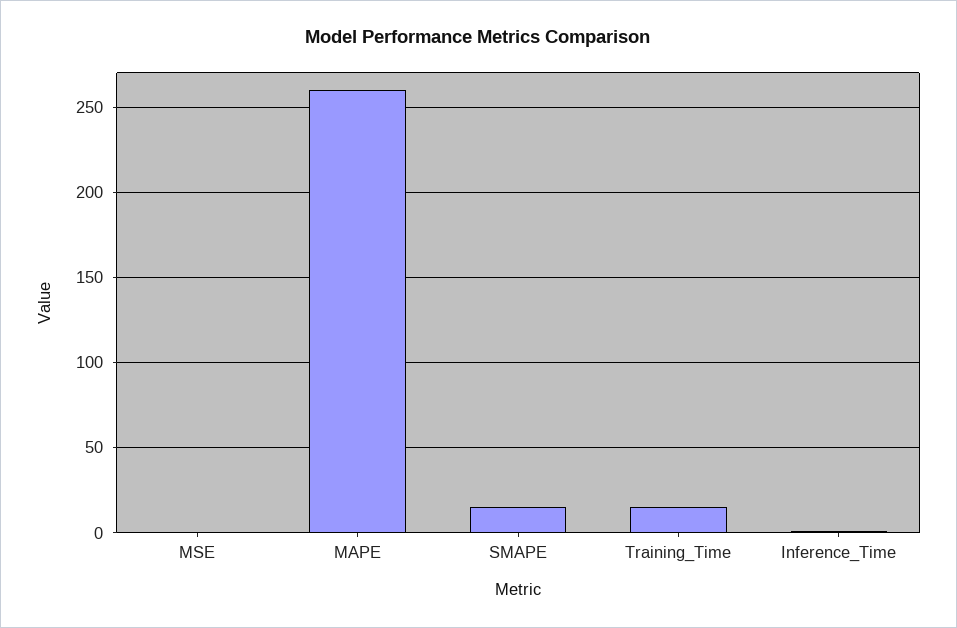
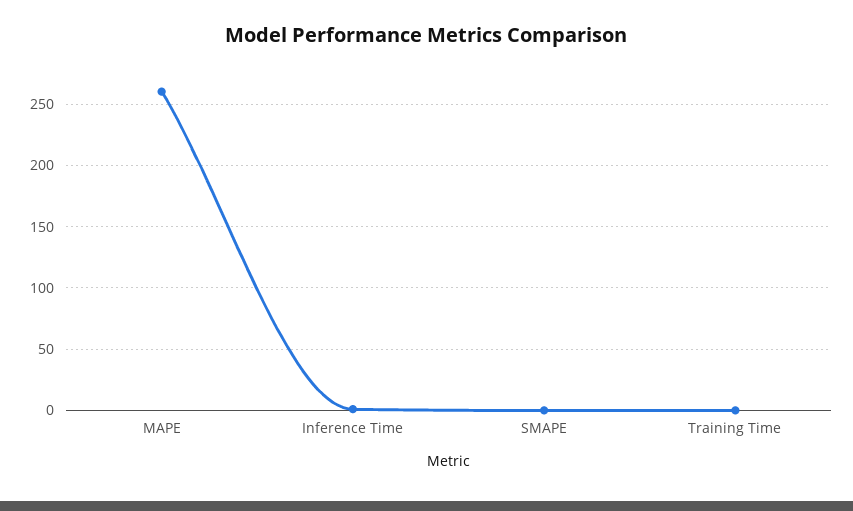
  {
-   "MSE": 0,
    "MAPE": 260,
-   "SMAPE": 15,
+   "SMAPE": 0,
-   "Training_Time": 15,
+   "Training_Time": 0,
    "Inference_Time": 0
  }

